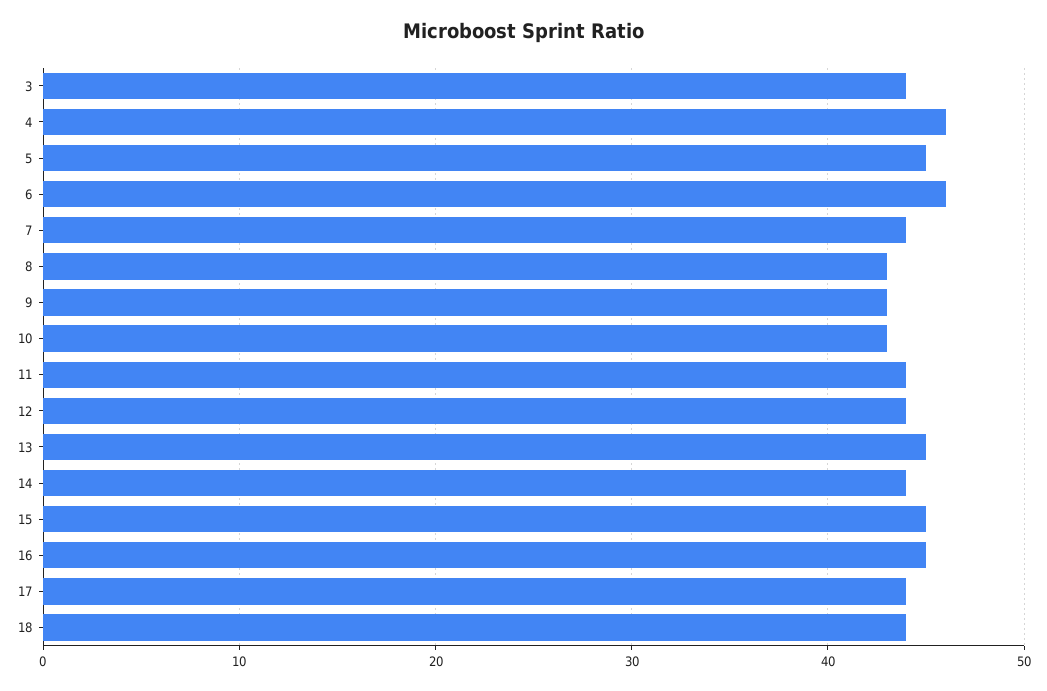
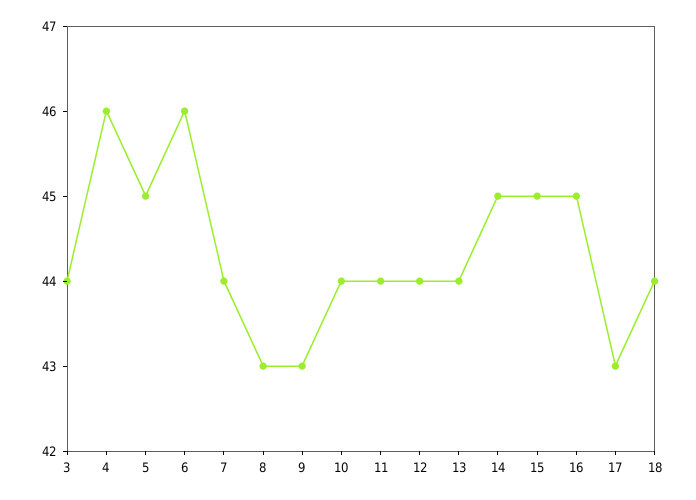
  {
    "3": 44,
    "4": 46,
    "5": 45,
    "6": 46,
    "7": 44,
    "8": 43,
    "9": 43,
-   "10": 43,
+   "10": 44,
    "11": 44,
    "12": 44,
-   "13": 45,
+   "13": 44,
-   "14": 44,
+   "14": 45,
    "15": 45,
    "16": 45,
-   "17": 44,
+   "17": 43,
    "18": 44
  }

